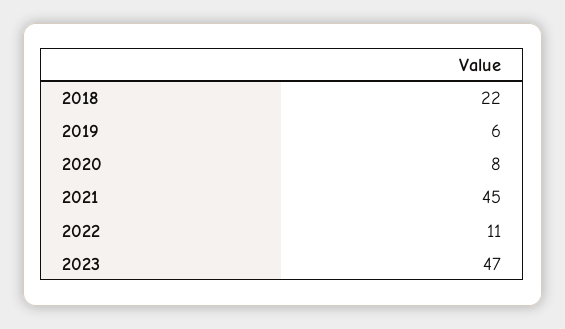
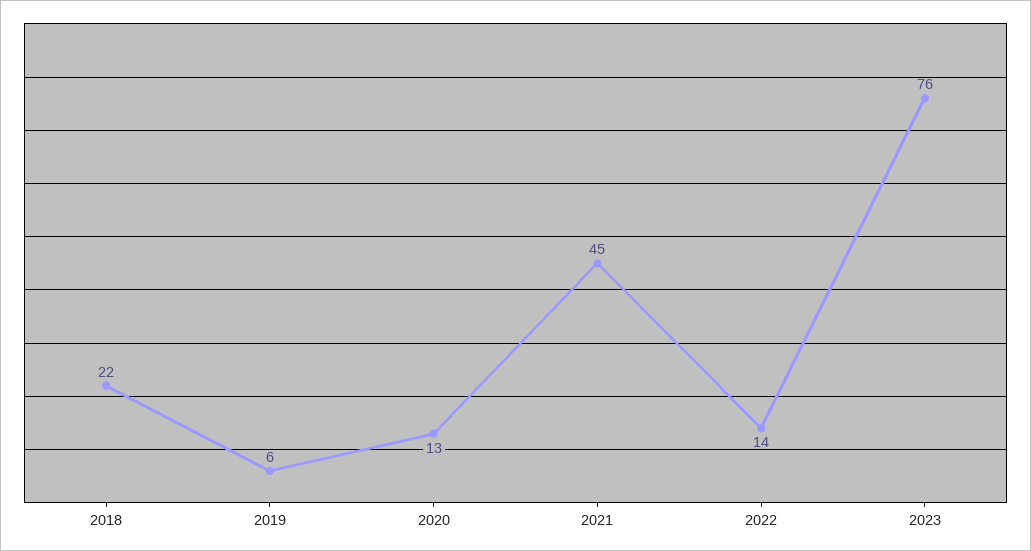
  {
    "2018": 22,
    "2019": 6,
-   "2020": 8,
+   "2020": 13,
    "2021": 45,
-   "2022": 11,
+   "2022": 14,
-   "2023": 47
+   "2023": 76
  }

